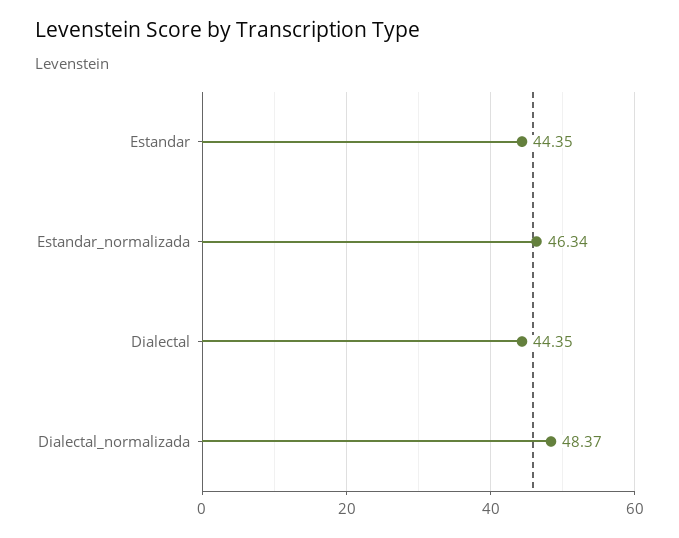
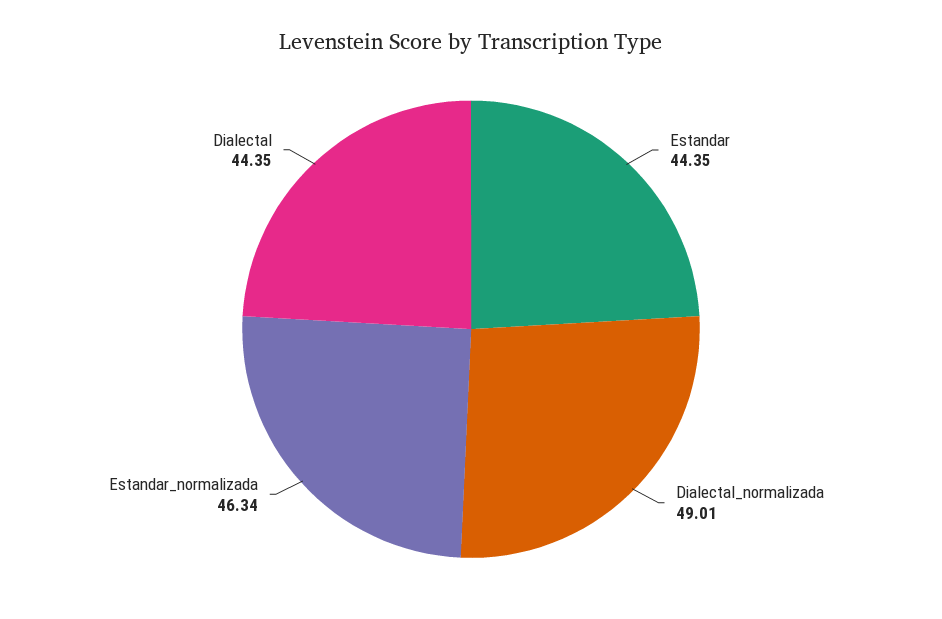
  {
    "Estandar": 44.35,
    "Estandar_normalizada": 46.34,
    "Dialectal": 44.35,
-   "Dialectal_normalizada": 48.37
+   "Dialectal_normalizada": 49.01
  }

